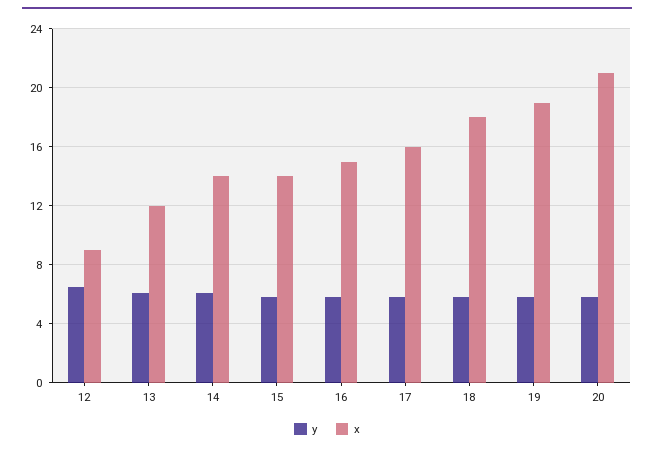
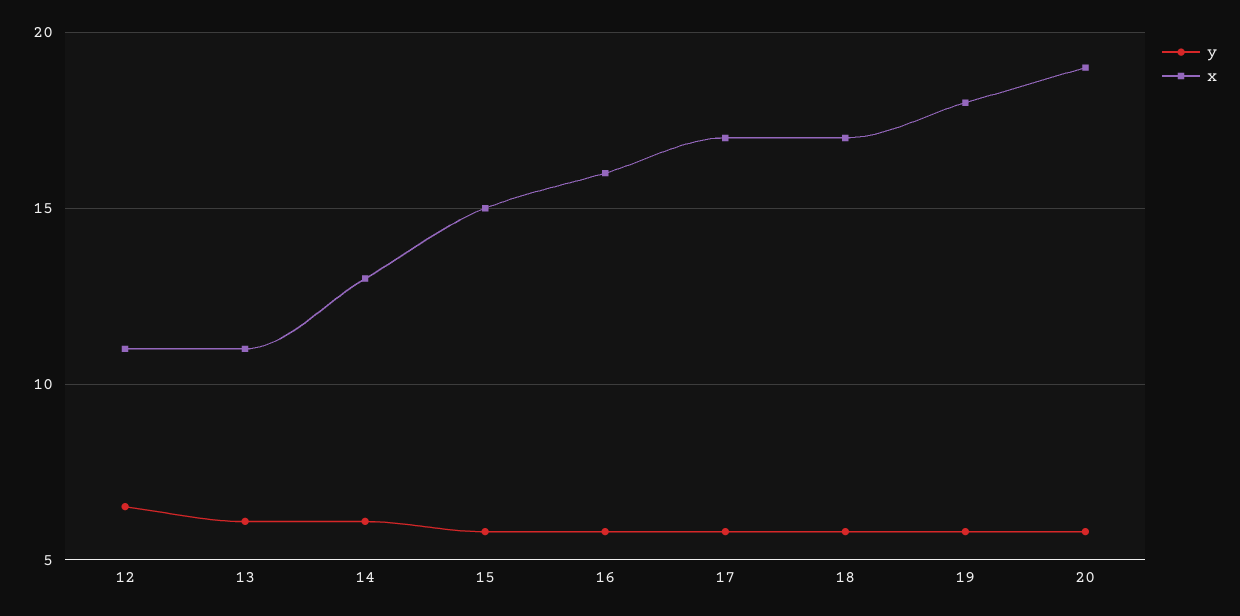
  {
    "y": {
      "12": 6.5,
      "13": 6,
      "14": 6,
      "15": 6,
      "16": 6,
      "17": 6,
      "18": 6,
      "19": 6,
      "20": 6
    },
    "x": {
-     "12": 9,
+     "12": 11,
-     "13": 12,
+     "13": 11,
-     "14": 14,
+     "14": 13,
-     "15": 14,
+     "15": 15,
-     "16": 15,
+     "16": 16,
-     "17": 16,
+     "17": 17,
-     "18": 18,
+     "18": 17,
-     "19": 19,
+     "19": 18,
-     "20": 21
+     "20": 19
    }
  }

